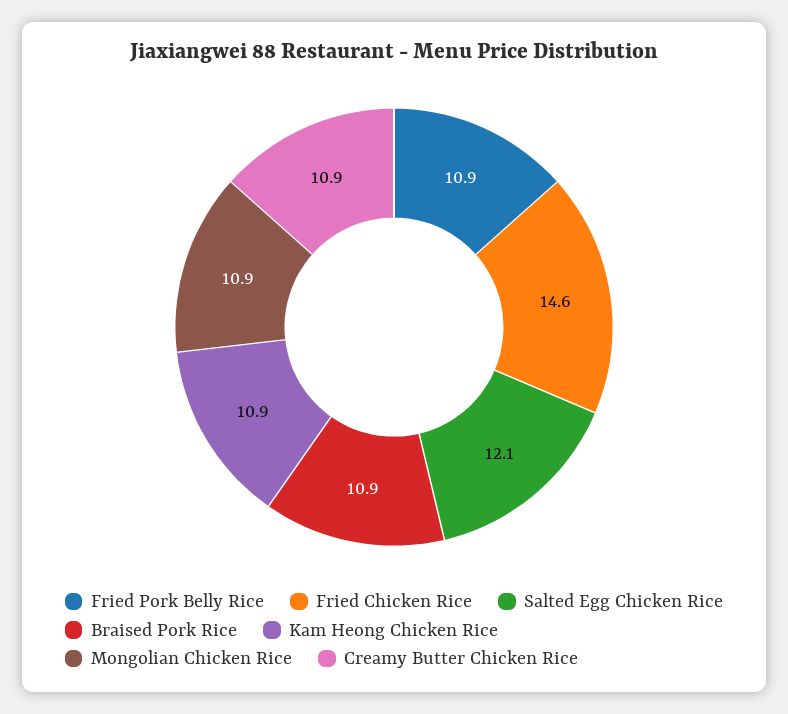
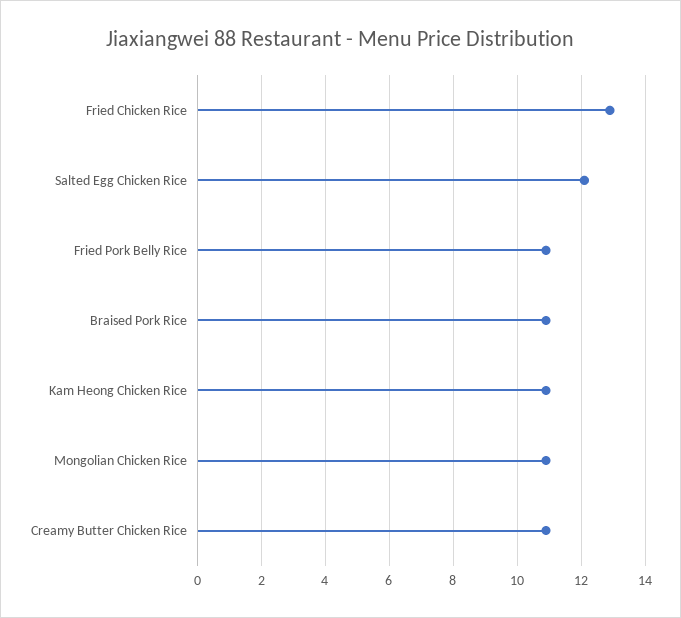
  {
    "Fried Pork Belly Rice": 10.9,
-   "Fried Chicken Rice": 14.6,
+   "Fried Chicken Rice": 13,
    "Salted Egg Chicken Rice": 12.1,
    "Braised Pork Rice": 10.9,
    "Kam Heong Chicken Rice": 10.9,
    "Mongolian Chicken Rice": 10.9,
    "Creamy Butter Chicken Rice": 10.9
  }

